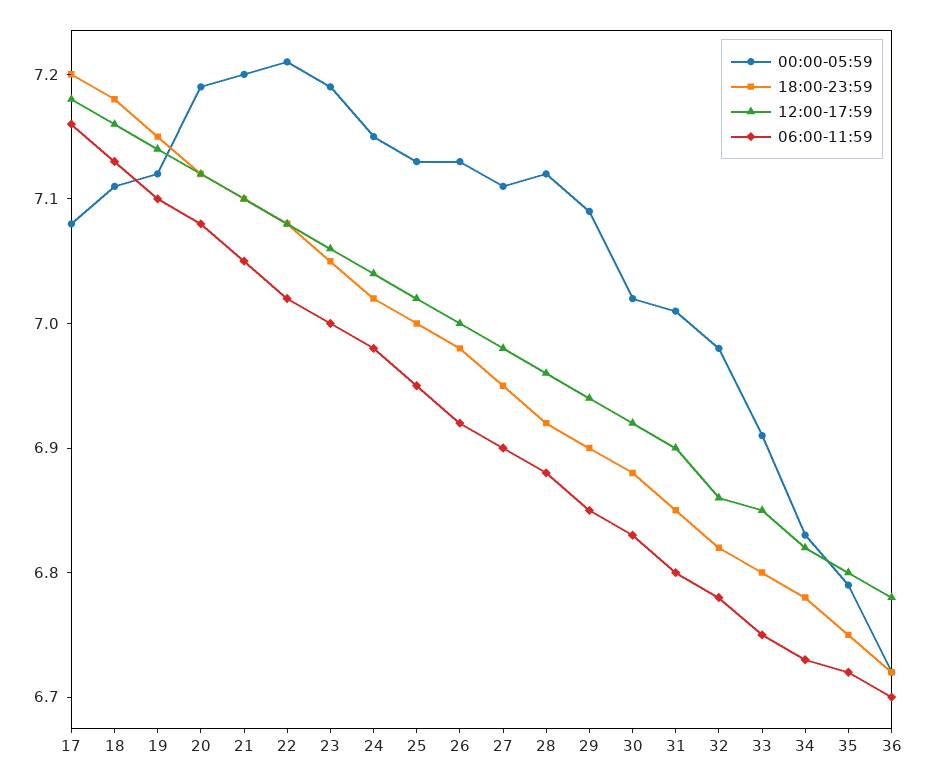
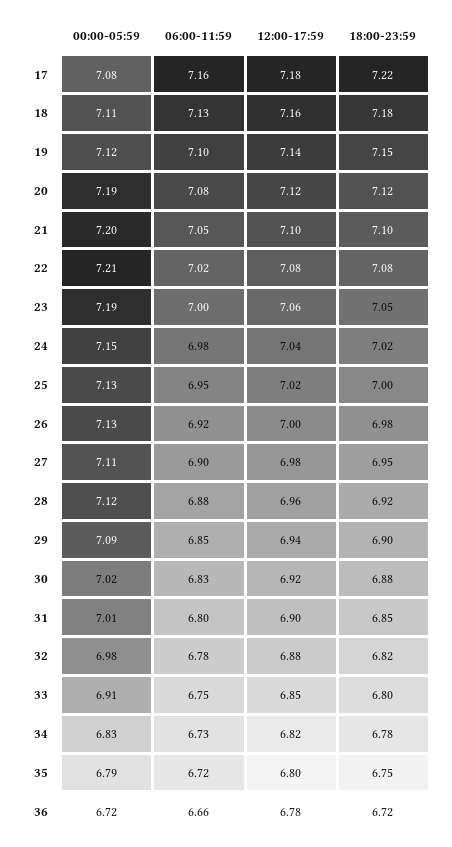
  {
    "00:00-05:59": {
      "17": 7.08,
      "18": 7.11,
      "19": 7.12,
      "20": 7.19,
      "21": 7.2,
      "22": 7.21,
      "23": 7.19,
      "24": 7.15,
      "25": 7.13,
      "26": 7.13,
      "27": 7.11,
      "28": 7.12,
      "29": 7.09,
      "30": 7.02,
      "31": 7.01,
      "32": 6.98,
      "33": 6.91,
      "34": 6.83,
      "35": 6.79,
      "36": 6.72
    },
    "18:00-23:59": {
-     "17": 7.2,
+     "17": 7.22,
      "18": 7.18,
      "19": 7.15,
      "20": 7.12,
      "21": 7.1,
      "22": 7.08,
      "23": 7.05,
      "24": 7.02,
      "25": 7,
      "26": 6.98,
      "27": 6.95,
      "28": 6.92,
      "29": 6.9,
      "30": 6.88,
      "31": 6.85,
      "32": 6.82,
      "33": 6.8,
      "34": 6.78,
      "35": 6.75,
      "36": 6.72
    },
    "12:00-17:59": {
      "17": 7.18,
      "18": 7.16,
      "19": 7.14,
      "20": 7.12,
      "21": 7.1,
      "22": 7.08,
      "23": 7.06,
      "24": 7.04,
      "25": 7.02,
      "26": 7,
      "27": 6.98,
      "28": 6.96,
      "29": 6.94,
      "30": 6.92,
      "31": 6.9,
-     "32": 6.86,
+     "32": 6.88,
      "33": 6.85,
      "34": 6.82,
      "35": 6.8,
      "36": 6.78
    },
    "06:00-11:59": {
      "17": 7.16,
      "18": 7.13,
      "19": 7.1,
      "20": 7.08,
      "21": 7.05,
      "22": 7.02,
      "23": 7,
      "24": 6.98,
      "25": 6.95,
      "26": 6.92,
      "27": 6.9,
      "28": 6.88,
      "29": 6.85,
      "30": 6.83,
      "31": 6.8,
      "32": 6.78,
      "33": 6.75,
      "34": 6.73,
      "35": 6.72,
-     "36": 6.7
+     "36": 6.66
    }
  }

